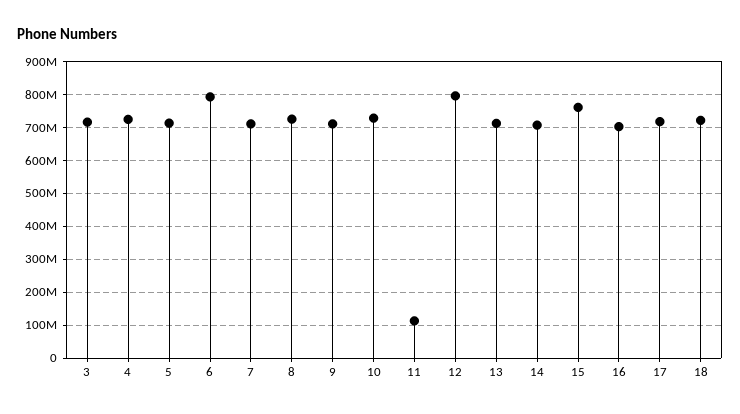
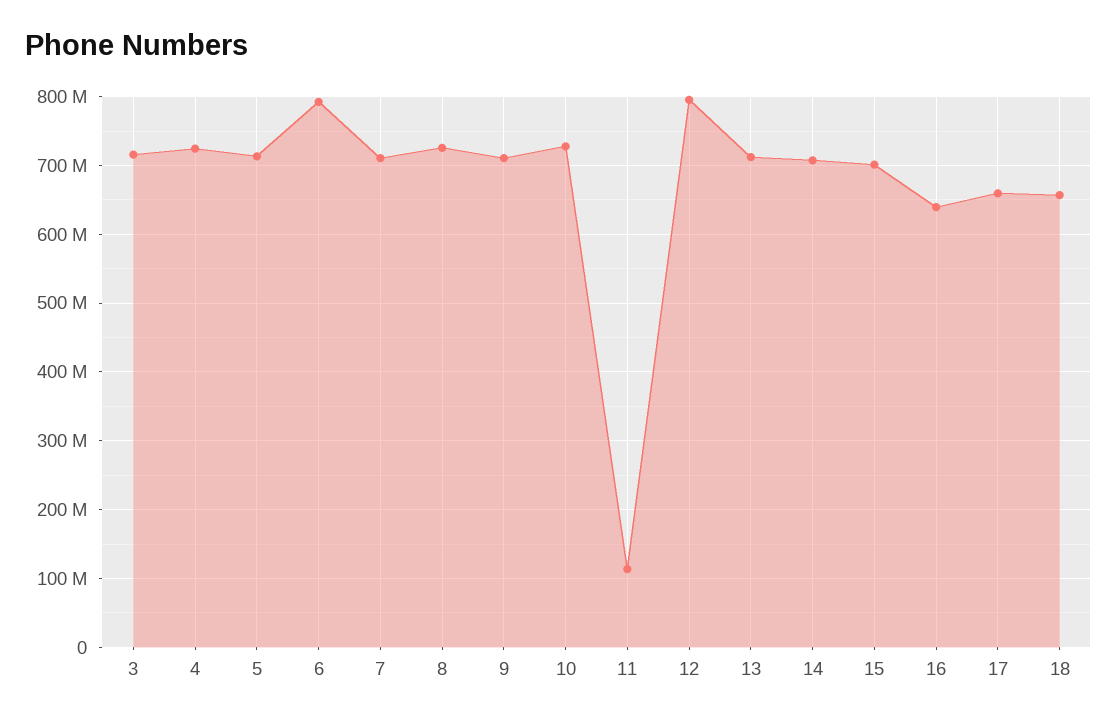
  {
    "3": 720000000,
    "4": 720000000,
    "5": 710000000,
    "6": 790000000,
    "7": 710000000,
    "8": 730000000,
    "9": 710000000,
    "10": 730000000,
    "11": 110000000,
    "12": 800000000,
    "13": 710000000,
    "14": 710000000,
-   "15": 760000000,
+   "15": 700000000,
-   "16": 700000000,
+   "16": 640000000,
-   "17": 720000000,
+   "17": 660000000,
-   "18": 720000000
+   "18": 660000000
  }

